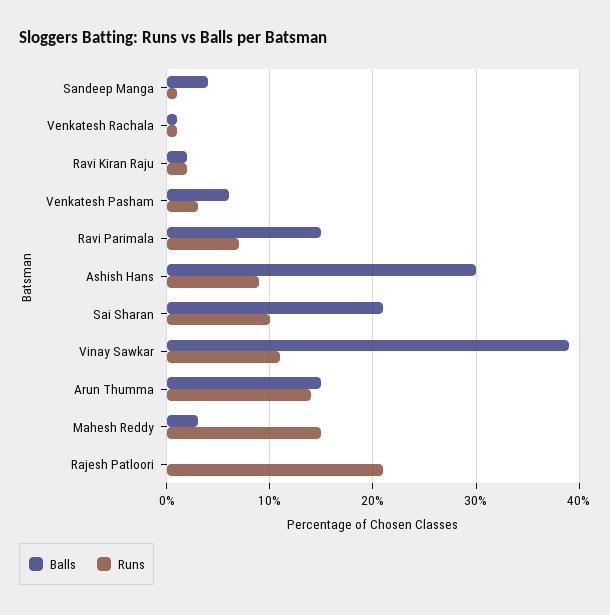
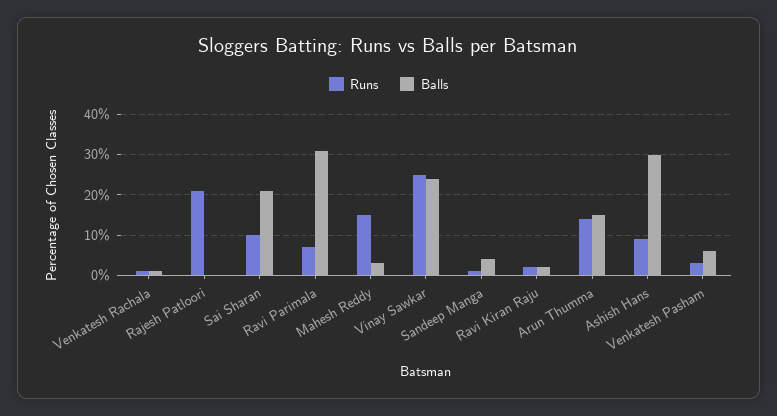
  {
    "Balls": {
      "Sandeep Manga": 4,
      "Venkatesh Rachala": 1,
      "Ravi Kiran Raju": 2,
      "Venkatesh Pasham": 6,
-     "Ravi Parimala": 15,
+     "Ravi Parimala": 30,
      "Ashish Hans": 30,
      "Sai Sharan": 21,
-     "Vinay Sawkar": 39,
+     "Vinay Sawkar": 25,
      "Arun Thumma": 15,
      "Mahesh Reddy": 3,
      "Rajesh Patloori": 0
    },
    "Runs": {
      "Sandeep Manga": 1,
      "Venkatesh Rachala": 1,
      "Ravi Kiran Raju": 2,
      "Venkatesh Pasham": 3,
      "Ravi Parimala": 7,
      "Ashish Hans": 9,
      "Sai Sharan": 10,
-     "Vinay Sawkar": 11,
+     "Vinay Sawkar": 25,
      "Arun Thumma": 14,
      "Mahesh Reddy": 15,
      "Rajesh Patloori": 21
    }
  }

